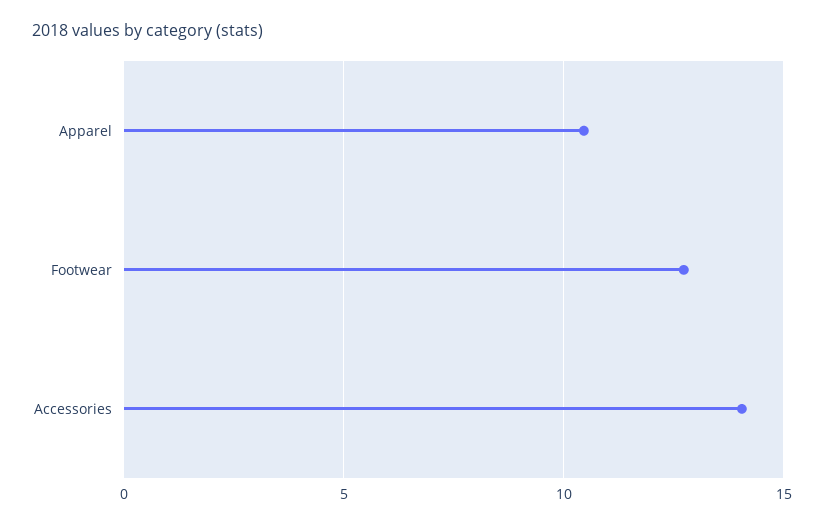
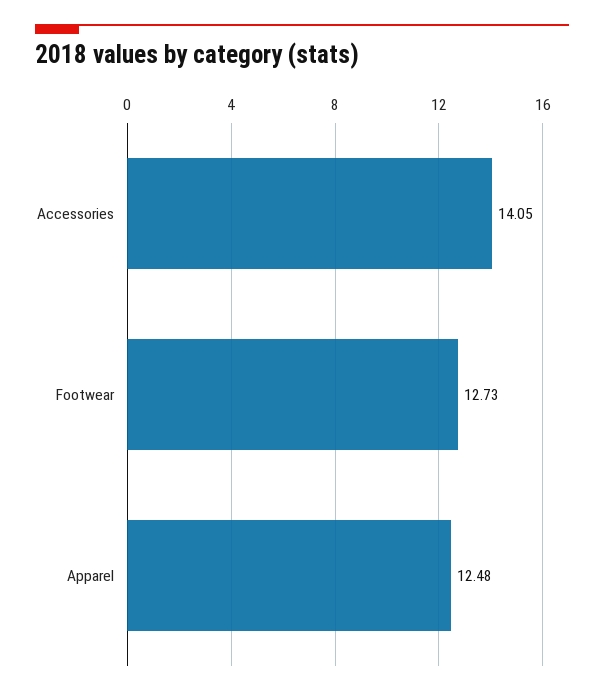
  {
-   "Apparel": 10.5,
+   "Apparel": 12.48,
    "Footwear": 12.73,
    "Accessories": 14.05
  }

